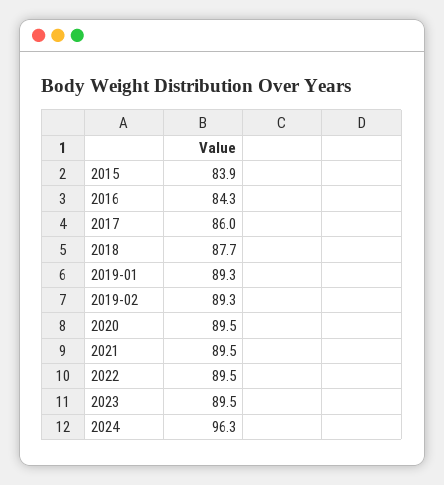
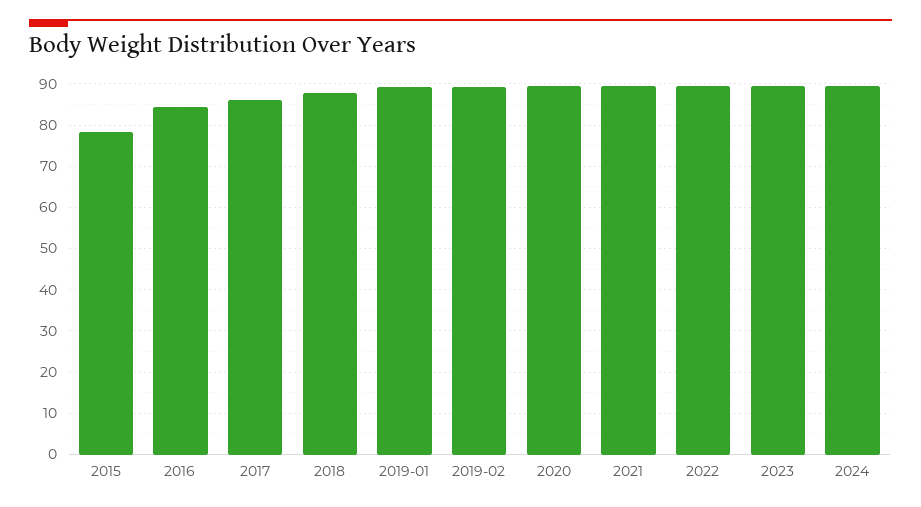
  {
-   "2015": 83.9,
+   "2015": 78,
    "2016": 84.3,
    "2017": 86,
    "2018": 87.7,
    "2019-01": 89.3,
    "2019-02": 89.3,
    "2020": 89.5,
    "2021": 89.5,
    "2022": 89.5,
    "2023": 89.5,
-   "2024": 96.3
+   "2024": 90
  }

